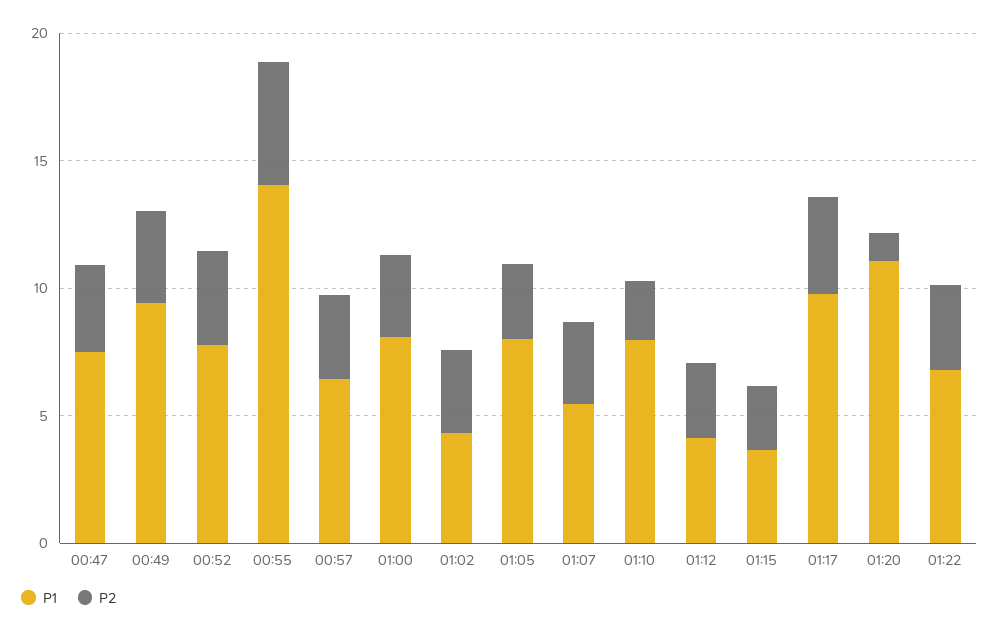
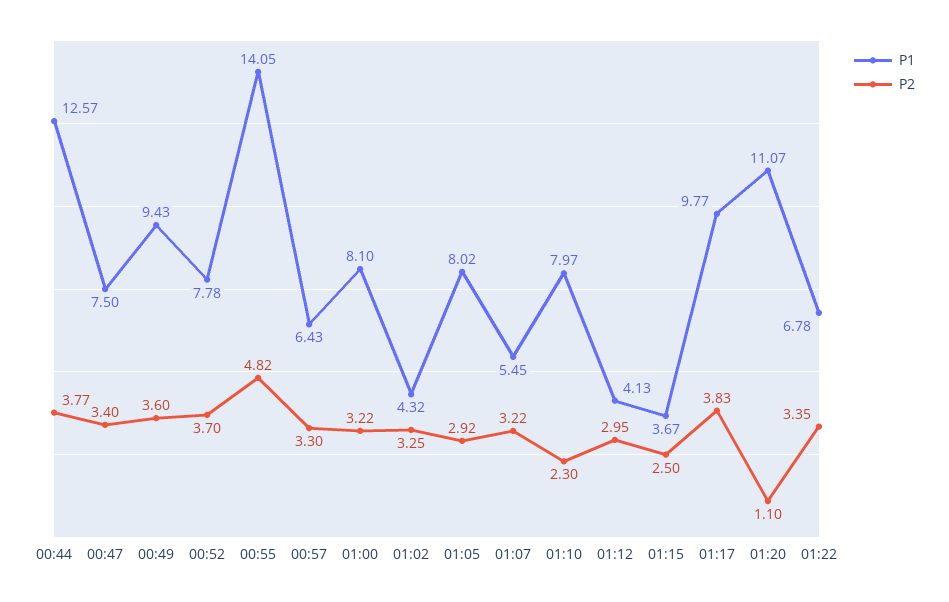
  {
    "P1": {
      "00:47": 7.5,
      "00:49": 9.43,
      "00:52": 7.78,
      "00:55": 14.05,
      "00:57": 6.43,
      "01:00": 8.1,
      "01:02": 4.32,
      "01:05": 8.02,
      "01:07": 5.45,
      "01:10": 7.97,
      "01:12": 4.13,
      "01:15": 3.67,
      "01:17": 9.77,
      "01:20": 11.07,
-     "01:22": 6.78
+     "01:22": 6.78,
+     "00:44": 12.57
    },
    "P2": {
      "00:47": 3.4,
      "00:49": 3.6,
      "00:52": 3.7,
      "00:55": 4.82,
      "00:57": 3.3,
      "01:00": 3.22,
      "01:02": 3.25,
      "01:05": 2.92,
      "01:07": 3.22,
      "01:10": 2.3,
      "01:12": 2.95,
      "01:15": 2.5,
      "01:17": 3.83,
      "01:20": 1.1,
-     "01:22": 3.35
+     "01:22": 3.35,
+     "00:44": 3.77
    }
  }

